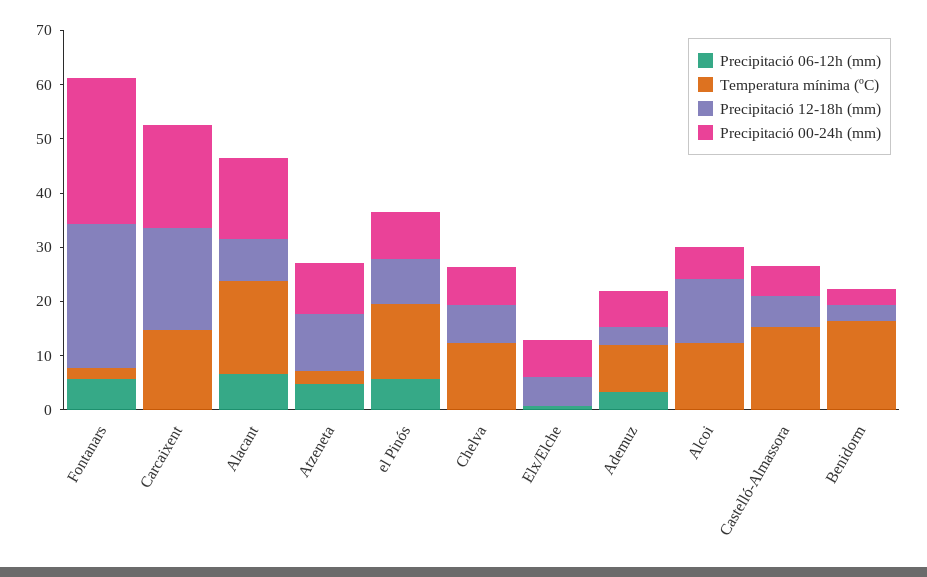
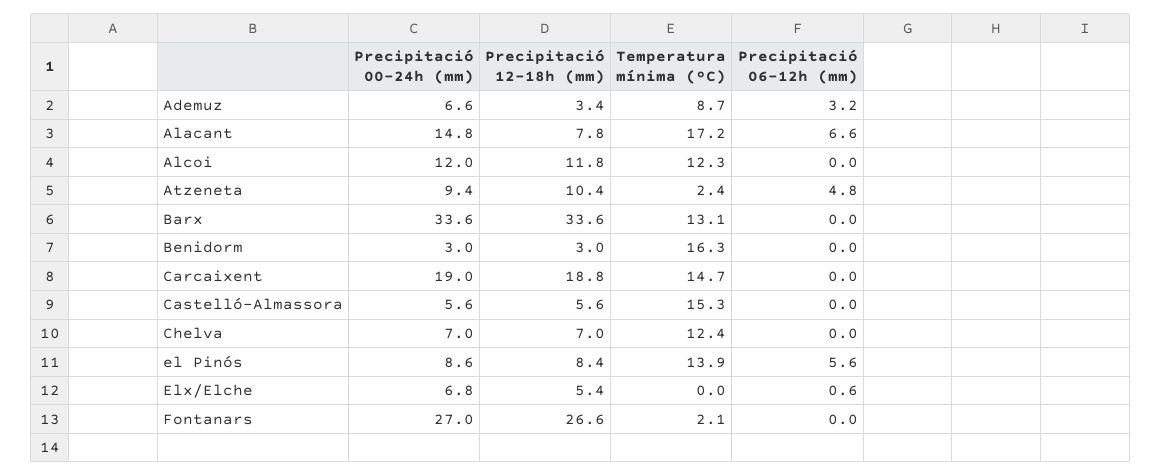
  {
    "Precipitació 06-12h (mm)": {
-     "Fontanars": 6,
+     "Fontanars": 0,
      "Carcaixent": 0,
      "Alacant": 6.6,
      "Atzeneta": 4.8,
      "el Pinós": 5.6,
      "Chelva": 0,
      "Elx/Elche": 0.6,
      "Ademuz": 3.2,
      "Alcoi": 0,
      "Castelló-Almassora": 0,
-     "Benidorm": 0
+     "Benidorm": 0,
+     "Barx": 0
    },
    "Temperatura mínima (ºC)": {
      "Fontanars": 2.1,
      "Carcaixent": 14.7,
      "Alacant": 17.2,
      "Atzeneta": 2.4,
      "el Pinós": 13.9,
      "Chelva": 12.4,
      "Elx/Elche": 0,
      "Ademuz": 8.7,
      "Alcoi": 12.3,
      "Castelló-Almassora": 15.3,
-     "Benidorm": 16.3
+     "Benidorm": 16.3,
+     "Barx": 13.1
    },
    "Precipitació 12-18h (mm)": {
      "Fontanars": 26.6,
      "Carcaixent": 18.8,
      "Alacant": 7.8,
      "Atzeneta": 10.4,
      "el Pinós": 8.4,
      "Chelva": 7,
      "Elx/Elche": 5.4,
      "Ademuz": 3.4,
      "Alcoi": 11.8,
      "Castelló-Almassora": 5.6,
-     "Benidorm": 3
+     "Benidorm": 3,
+     "Barx": 33.6
    },
    "Precipitació 00-24h (mm)": {
      "Fontanars": 27,
      "Carcaixent": 19,
      "Alacant": 14.8,
      "Atzeneta": 9.4,
      "el Pinós": 8.6,
      "Chelva": 7,
      "Elx/Elche": 6.8,
      "Ademuz": 6.6,
-     "Alcoi": 6,
+     "Alcoi": 12,
      "Castelló-Almassora": 5.6,
-     "Benidorm": 3
+     "Benidorm": 3,
+     "Barx": 33.6
    }
  }

